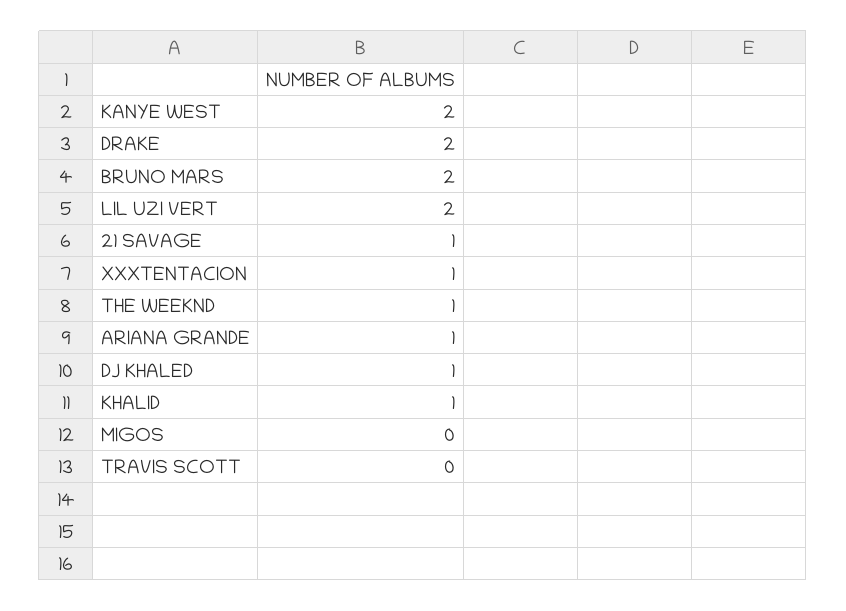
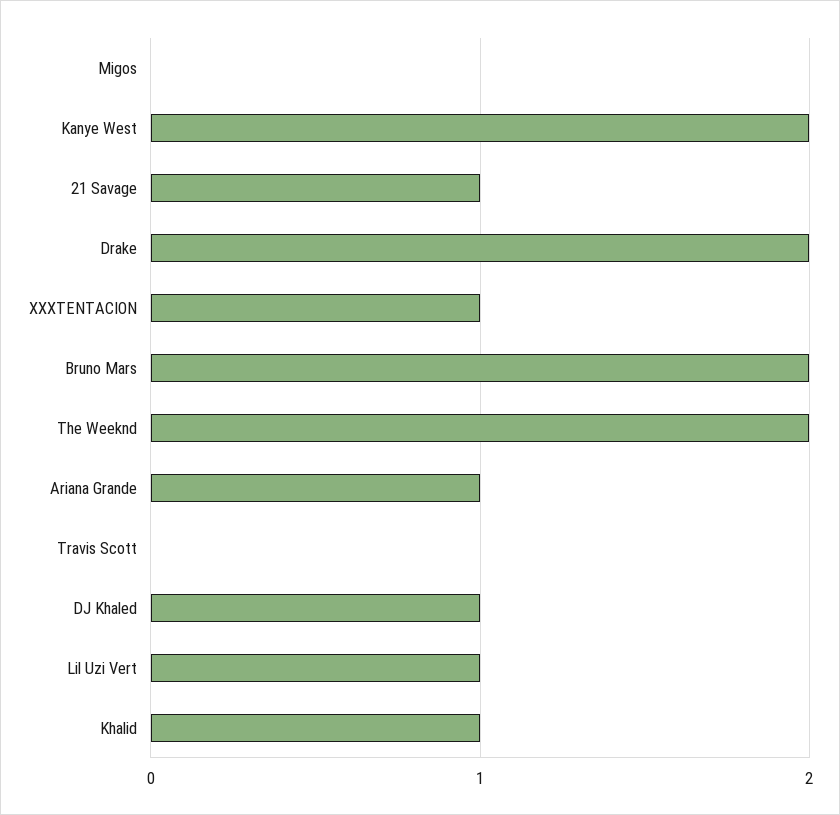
  {
    "KANYE WEST": 2,
    "DRAKE": 2,
    "BRUNO MARS": 2,
-   "LIL UZI VERT": 2,
+   "LIL UZI VERT": 1,
    "21 SAVAGE": 1,
    "XXXTENTACION": 1,
-   "THE WEEKND": 1,
+   "THE WEEKND": 2,
    "ARIANA GRANDE": 1,
    "DJ KHALED": 1,
    "KHALID": 1,
    "MIGOS": 0,
    "TRAVIS SCOTT": 0
  }

